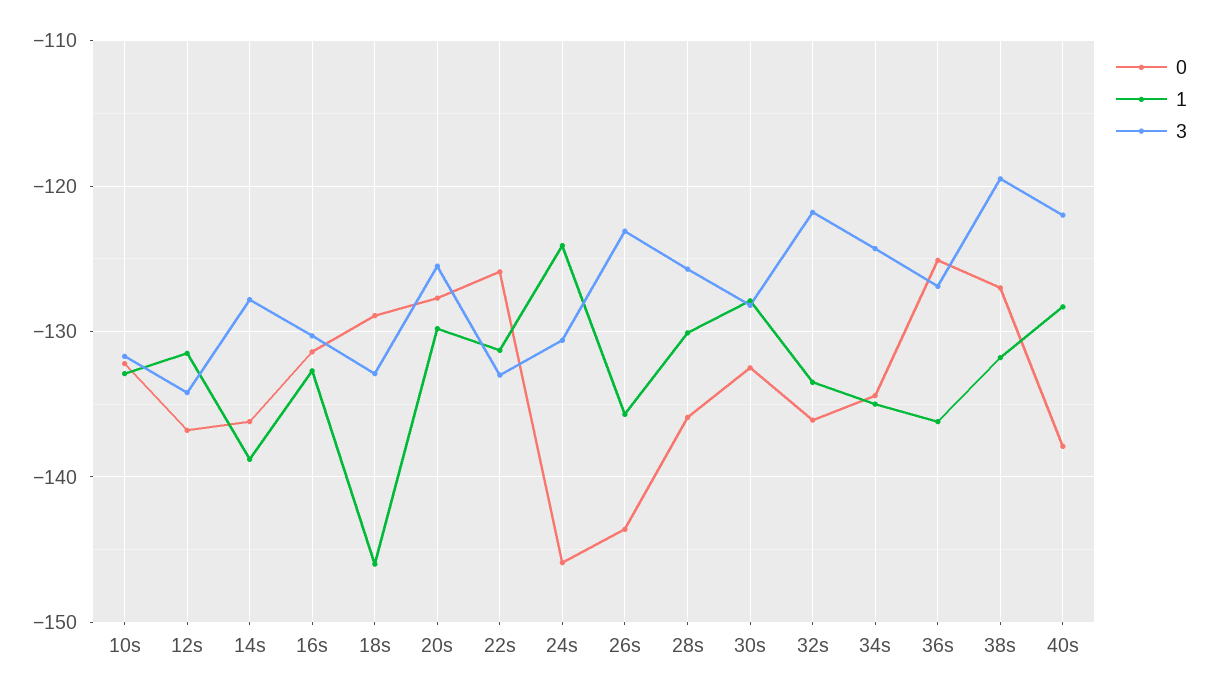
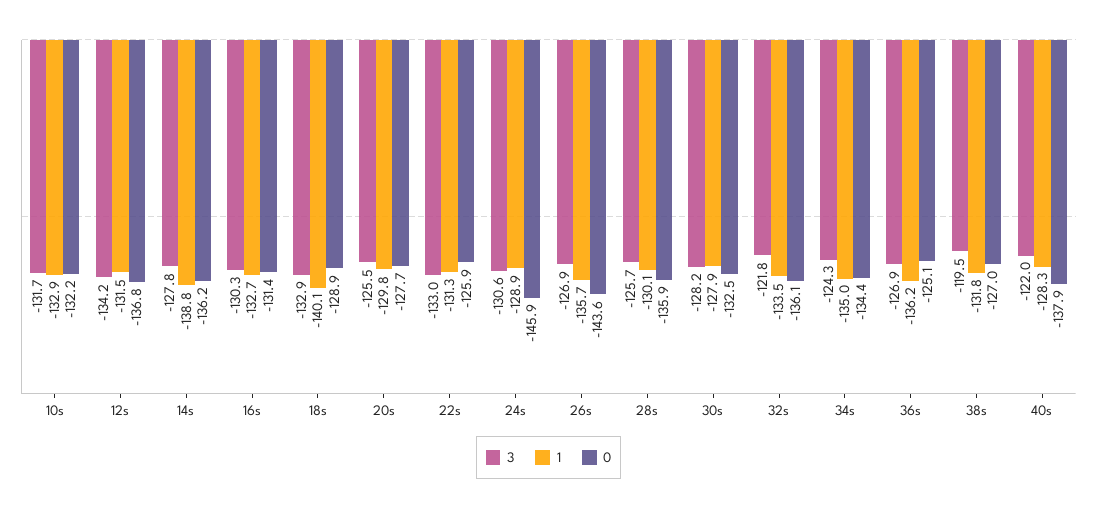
  {
    "0": {
      "10s": -132.2,
      "12s": -136.8,
      "14s": -136.2,
      "16s": -131.4,
      "18s": -128.9,
      "20s": -127.7,
      "22s": -125.9,
      "24s": -145.9,
      "26s": -143.6,
      "28s": -135.9,
      "30s": -132.5,
      "32s": -136.1,
      "34s": -134.4,
      "36s": -125.1,
      "38s": -127,
      "40s": -137.9
    },
    "1": {
      "10s": -132.9,
      "12s": -131.5,
      "14s": -138.8,
      "16s": -132.7,
-     "18s": -146,
+     "18s": -140.1,
      "20s": -129.8,
      "22s": -131.3,
-     "24s": -124,
+     "24s": -128.9,
      "26s": -135.7,
      "28s": -130.1,
      "30s": -127.9,
      "32s": -133.5,
      "34s": -135,
      "36s": -136.2,
      "38s": -131.8,
      "40s": -128.3
    },
    "3": {
      "10s": -131.7,
      "12s": -134.2,
      "14s": -127.8,
      "16s": -130.3,
      "18s": -132.9,
      "20s": -125.5,
      "22s": -133,
      "24s": -130.6,
-     "26s": -123,
+     "26s": -126.9,
      "28s": -125.7,
      "30s": -128.2,
      "32s": -121.8,
      "34s": -124.3,
      "36s": -126.9,
      "38s": -119.5,
      "40s": -122
    }
  }

